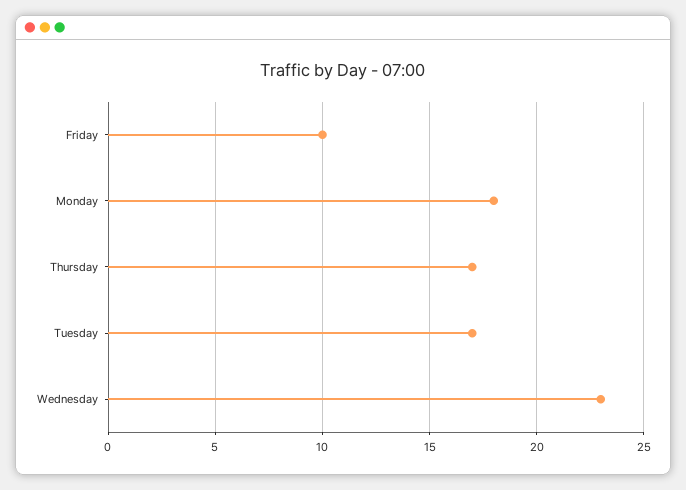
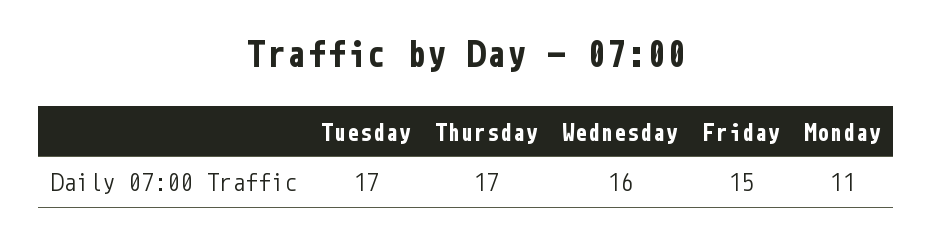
  {
-   "Friday": 10,
+   "Friday": 15,
-   "Monday": 18,
+   "Monday": 11,
    "Thursday": 17,
    "Tuesday": 17,
-   "Wednesday": 23
+   "Wednesday": 16
  }

